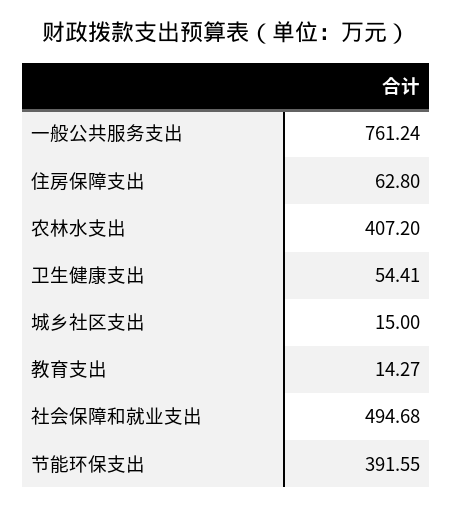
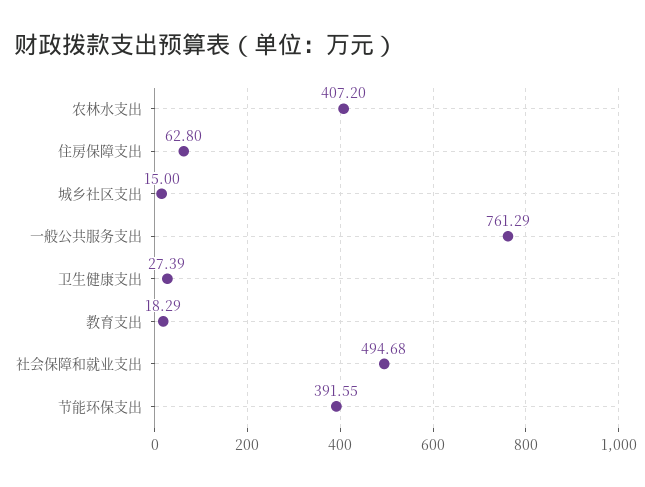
  {
-   "一般公共服务支出": 761.24,
+   "一般公共服务支出": 761.29,
    "住房保障支出": 62.8,
    "农林水支出": 407.2,
-   "卫生健康支出": 54.41,
+   "卫生健康支出": 27.39,
    "城乡社区支出": 15,
-   "教育支出": 14.27,
+   "教育支出": 18.29,
    "社会保障和就业支出": 494.68,
    "节能环保支出": 391.55
  }

